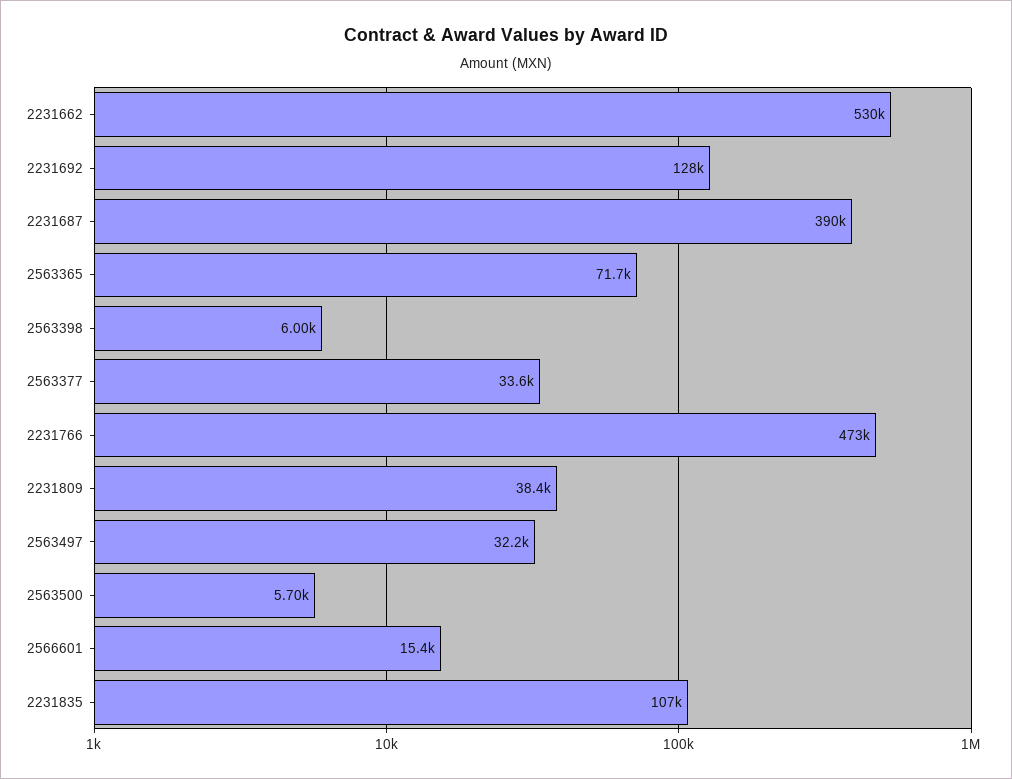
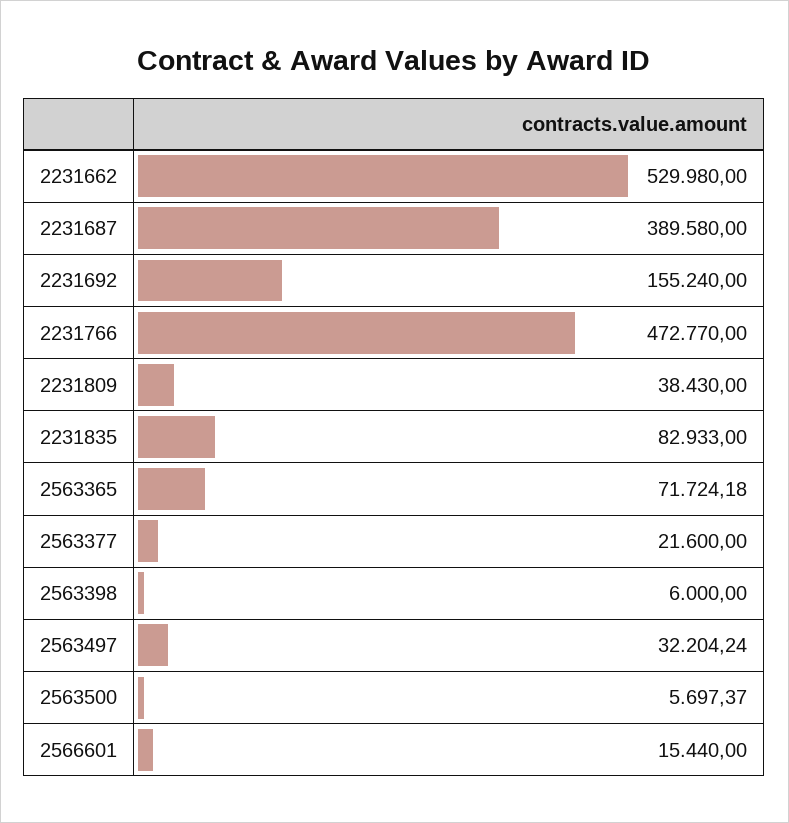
  {
    "2231662": 529980,
-   "2231692": 128000,
+   "2231692": 155240,
    "2231687": 389580,
    "2563365": 71724.18,
    "2563398": 6000,
-   "2563377": 33600,
+   "2563377": 21600,
    "2231766": 472770,
    "2231809": 38430,
    "2563497": 32204.24,
    "2563500": 5697.37,
    "2566601": 15440,
-   "2231835": 107000
+   "2231835": 82933
  }

